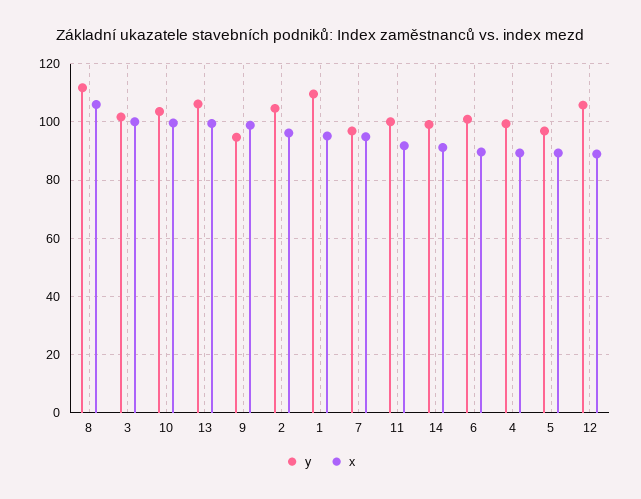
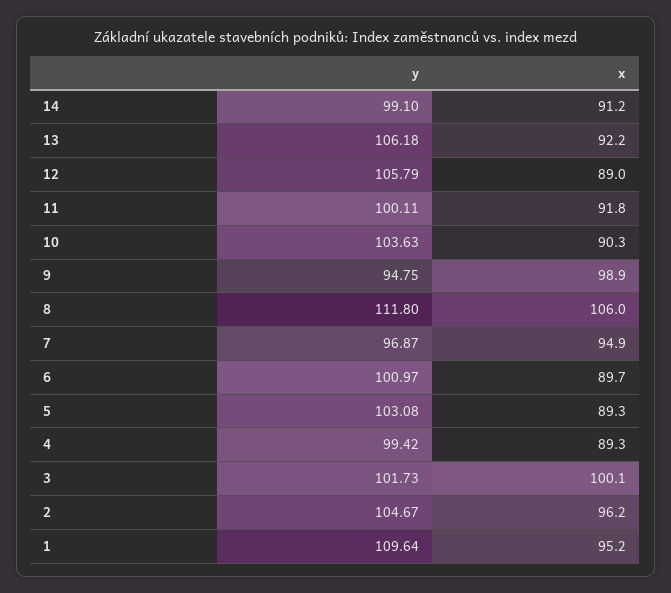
  {
    "y": {
      "8": 111.8,
      "3": 101.73,
      "10": 103.63,
      "13": 106.18,
      "9": 94.75,
      "2": 104.67,
      "1": 109.64,
      "7": 96.87,
      "11": 100.11,
      "14": 99.1,
      "6": 100.97,
      "4": 99.42,
-     "5": 97.5,
+     "5": 103.08,
      "12": 105.79
    },
    "x": {
      "8": 106,
      "3": 100.1,
-     "10": 100,
+     "10": 90.3,
-     "13": 100,
+     "13": 92.2,
      "9": 98.9,
      "2": 96.2,
      "1": 95.2,
      "7": 94.9,
      "11": 91.8,
      "14": 91.2,
      "6": 89.7,
      "4": 89.3,
      "5": 89.3,
      "12": 89
    }
  }

